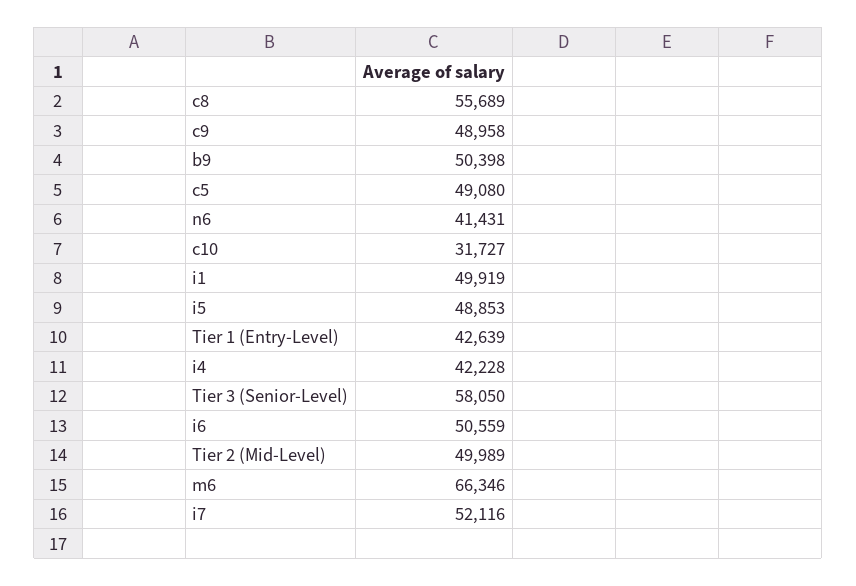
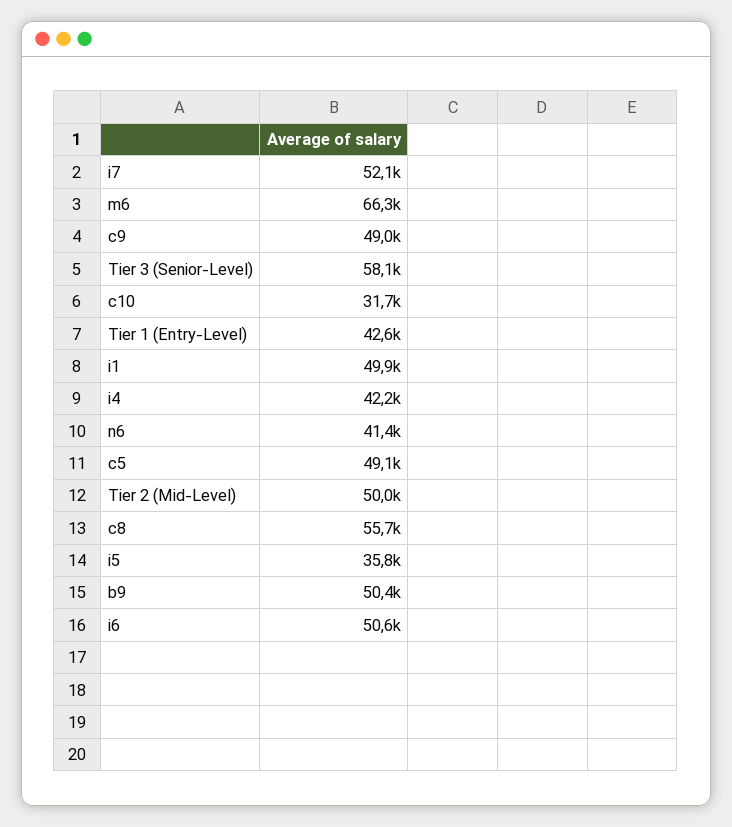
  {
    "c8": 55689,
    "c9": 48958,
    "b9": 50398,
    "c5": 49080,
    "n6": 41431,
    "c10": 31727,
    "i1": 49919,
-   "i5": 48853,
+   "i5": 35800,
    "Tier 1 (Entry-Level)": 42639,
    "i4": 42228,
    "Tier 3 (Senior-Level)": 58050,
    "i6": 50559,
    "Tier 2 (Mid-Level)": 49989,
    "m6": 66346,
    "i7": 52116
  }

